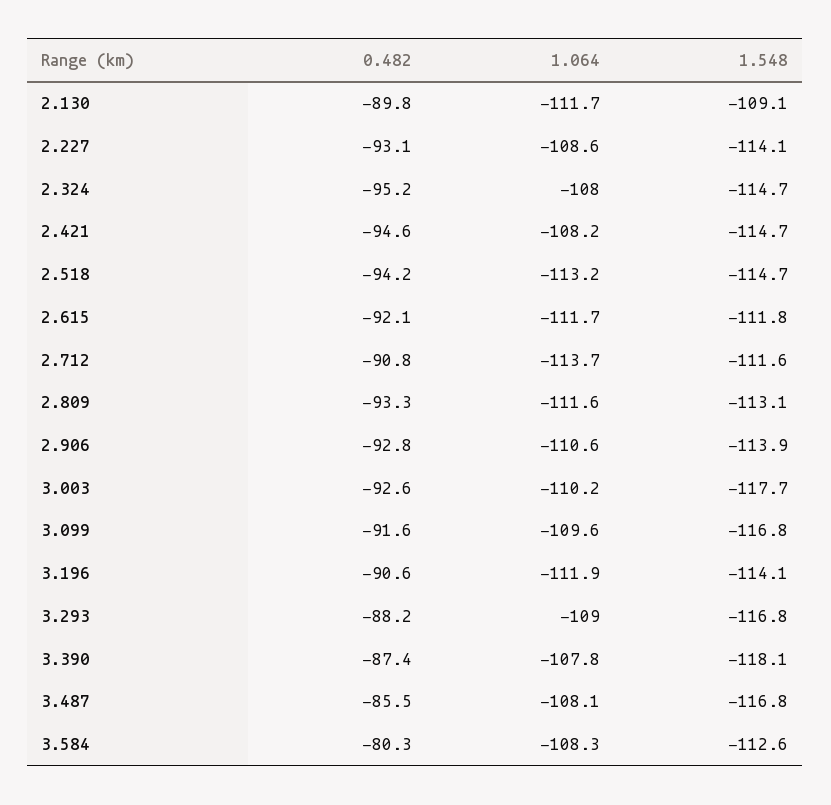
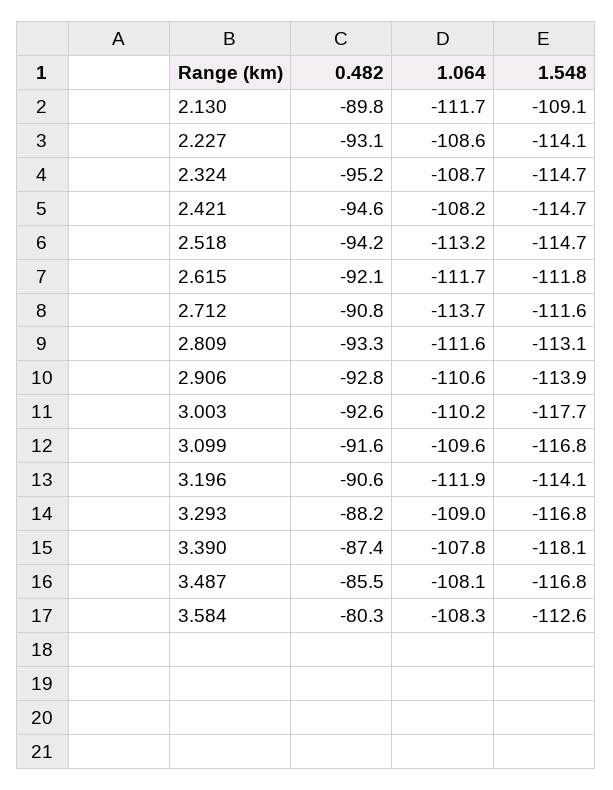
  {
    "0.482": {
      "2.130": -89.8,
      "2.227": -93.1,
      "2.324": -95.2,
      "2.421": -94.6,
      "2.518": -94.2,
      "2.615": -92.1,
      "2.712": -90.8,
      "2.809": -93.3,
      "2.906": -92.8,
      "3.003": -92.6,
      "3.099": -91.6,
      "3.196": -90.6,
      "3.293": -88.2,
      "3.390": -87.4,
      "3.487": -85.5,
      "3.584": -80.3
    },
    "1.064": {
      "2.130": -111.7,
      "2.227": -108.6,
-     "2.324": -108,
+     "2.324": -108.7,
      "2.421": -108.2,
      "2.518": -113.2,
      "2.615": -111.7,
      "2.712": -113.7,
      "2.809": -111.6,
      "2.906": -110.6,
      "3.003": -110.2,
      "3.099": -109.6,
      "3.196": -111.9,
      "3.293": -109,
      "3.390": -107.8,
      "3.487": -108.1,
      "3.584": -108.3
    },
    "1.548": {
      "2.130": -109.1,
      "2.227": -114.1,
      "2.324": -114.7,
      "2.421": -114.7,
      "2.518": -114.7,
      "2.615": -111.8,
      "2.712": -111.6,
      "2.809": -113.1,
      "2.906": -113.9,
      "3.003": -117.7,
      "3.099": -116.8,
      "3.196": -114.1,
      "3.293": -116.8,
      "3.390": -118.1,
      "3.487": -116.8,
      "3.584": -112.6
    }
  }

